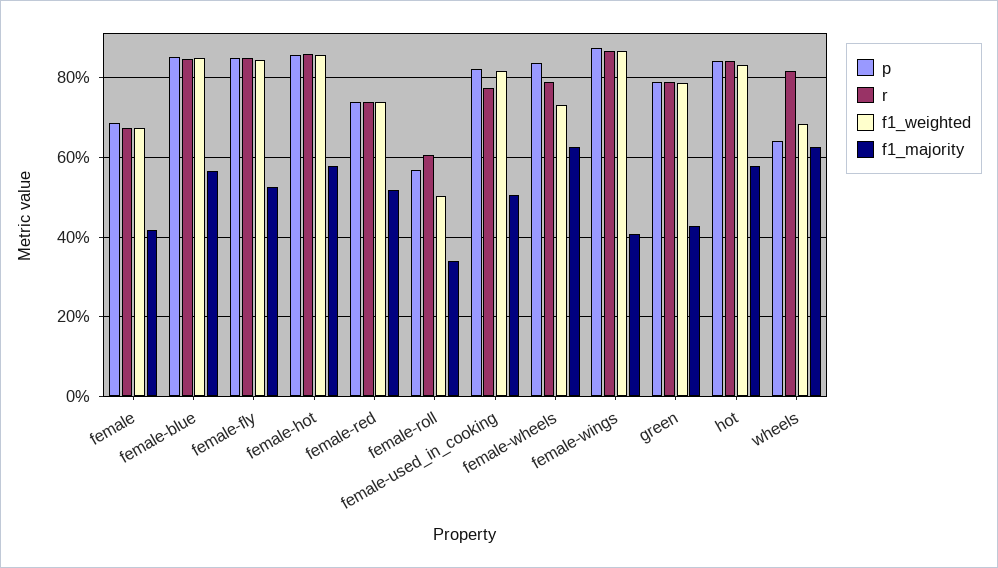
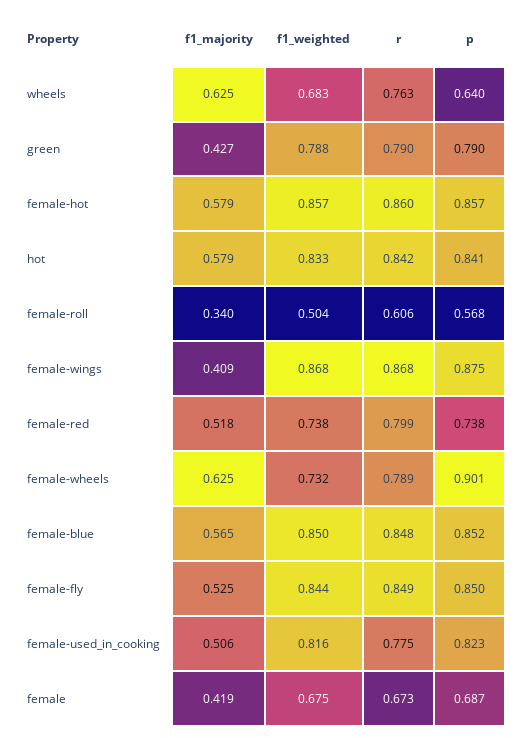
  {
    "p": {
      "female": 0.687,
      "female-blue": 0.852,
      "female-fly": 0.85,
      "female-hot": 0.857,
      "female-red": 0.738,
      "female-roll": 0.568,
      "female-used_in_cooking": 0.823,
-     "female-wheels": 0.84,
+     "female-wheels": 0.901,
      "female-wings": 0.875,
      "green": 0.79,
      "hot": 0.841,
      "wheels": 0.64
    },
    "r": {
      "female": 0.673,
      "female-blue": 0.848,
      "female-fly": 0.849,
      "female-hot": 0.86,
-     "female-red": 0.74,
+     "female-red": 0.799,
      "female-roll": 0.606,
      "female-used_in_cooking": 0.775,
      "female-wheels": 0.789,
      "female-wings": 0.868,
      "green": 0.79,
      "hot": 0.842,
-     "wheels": 0.82
+     "wheels": 0.763
    },
    "f1_weighted": {
      "female": 0.675,
      "female-blue": 0.85,
      "female-fly": 0.844,
      "female-hot": 0.857,
      "female-red": 0.738,
      "female-roll": 0.504,
      "female-used_in_cooking": 0.816,
      "female-wheels": 0.732,
      "female-wings": 0.868,
      "green": 0.788,
      "hot": 0.833,
      "wheels": 0.683
    },
    "f1_majority": {
      "female": 0.419,
      "female-blue": 0.565,
      "female-fly": 0.525,
      "female-hot": 0.579,
      "female-red": 0.518,
      "female-roll": 0.34,
      "female-used_in_cooking": 0.506,
      "female-wheels": 0.625,
      "female-wings": 0.409,
      "green": 0.427,
      "hot": 0.579,
      "wheels": 0.625
    }
  }

